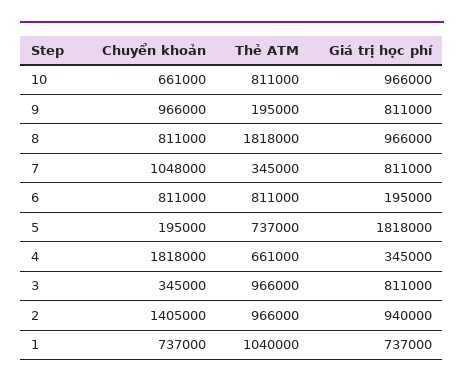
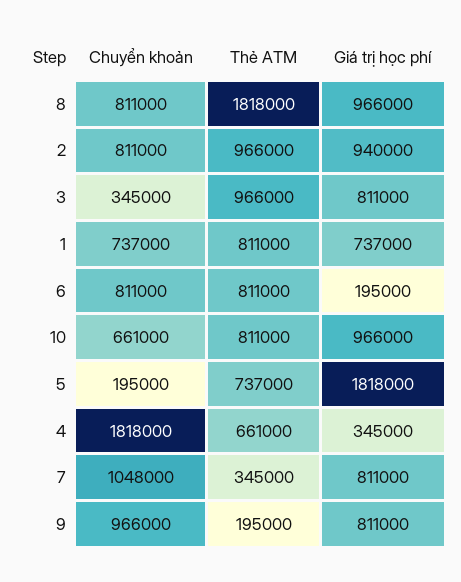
  {
    "Chuyển khoản": {
      "10": 661000,
      "9": 966000,
      "8": 811000,
      "7": 1048000,
      "6": 811000,
      "5": 195000,
      "4": 1818000,
      "3": 345000,
-     "2": 1405000,
+     "2": 811000,
      "1": 737000
    },
    "Thẻ ATM": {
      "10": 811000,
      "9": 195000,
      "8": 1818000,
      "7": 345000,
      "6": 811000,
      "5": 737000,
      "4": 661000,
      "3": 966000,
      "2": 966000,
-     "1": 1040000
+     "1": 811000
    },
    "Giá trị học phí": {
      "10": 966000,
      "9": 811000,
      "8": 966000,
      "7": 811000,
      "6": 195000,
      "5": 1818000,
      "4": 345000,
      "3": 811000,
      "2": 940000,
      "1": 737000
    }
  }

